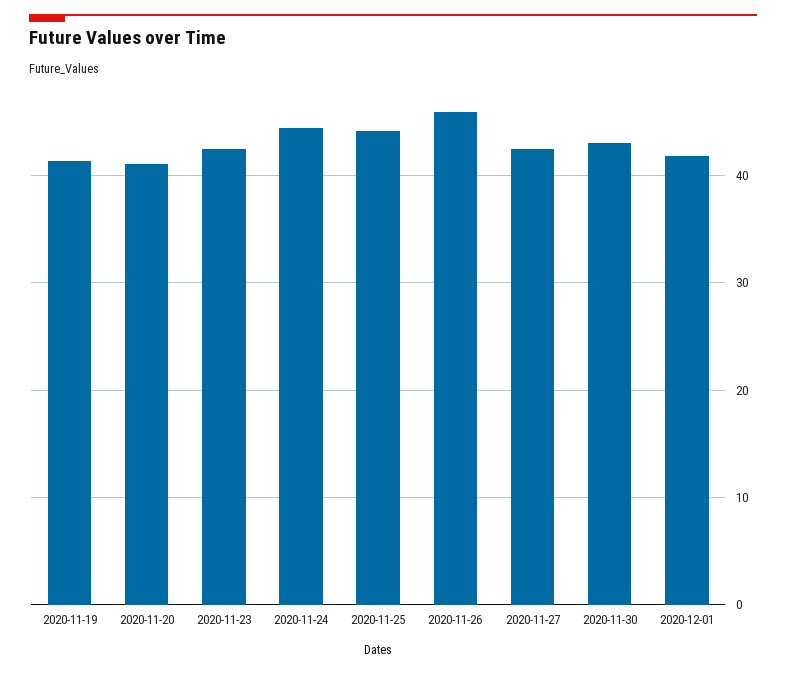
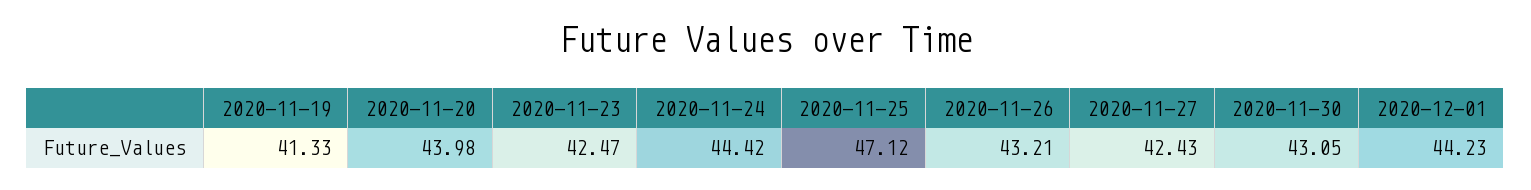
  {
    "2020-11-19": 41.33,
-   "2020-11-20": 41,
+   "2020-11-20": 43.98,
    "2020-11-23": 42.47,
    "2020-11-24": 44.42,
-   "2020-11-25": 44,
+   "2020-11-25": 47.12,
-   "2020-11-26": 46,
+   "2020-11-26": 43.21,
    "2020-11-27": 42.43,
    "2020-11-30": 43.05,
-   "2020-12-01": 42
+   "2020-12-01": 44.23
  }

